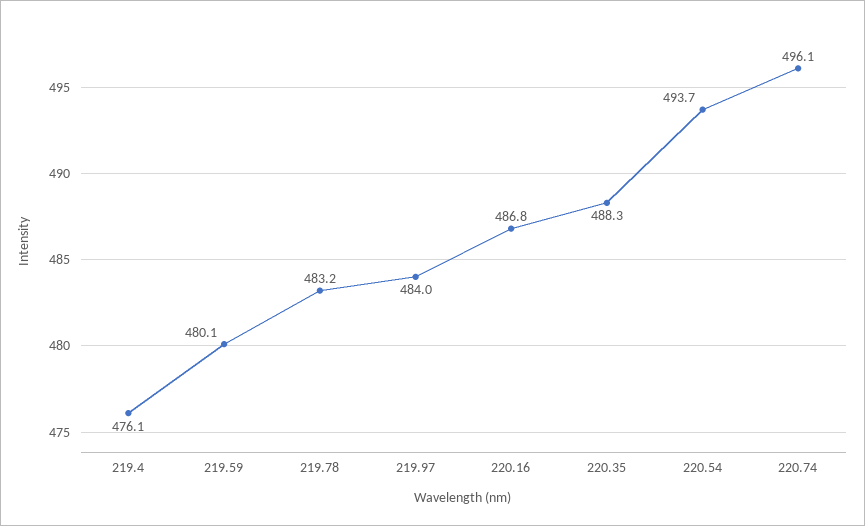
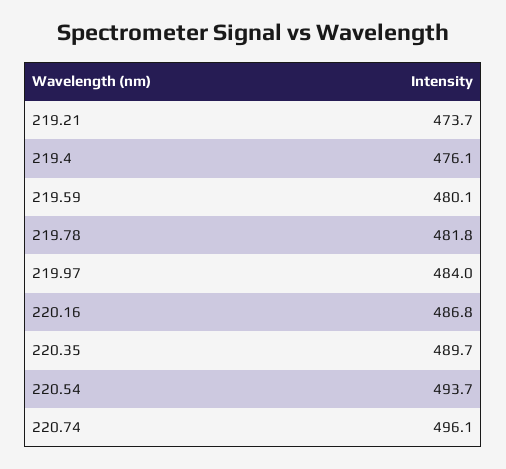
  {
    "219.4": 476.1,
    "219.59": 480.1,
-   "219.78": 483.2,
+   "219.78": 481.8,
    "219.97": 484,
    "220.16": 486.8,
-   "220.35": 488.3,
+   "220.35": 489.7,
    "220.54": 493.7,
-   "220.74": 496.1
+   "220.74": 496.1,
+   "219.21": 473.7
  }

